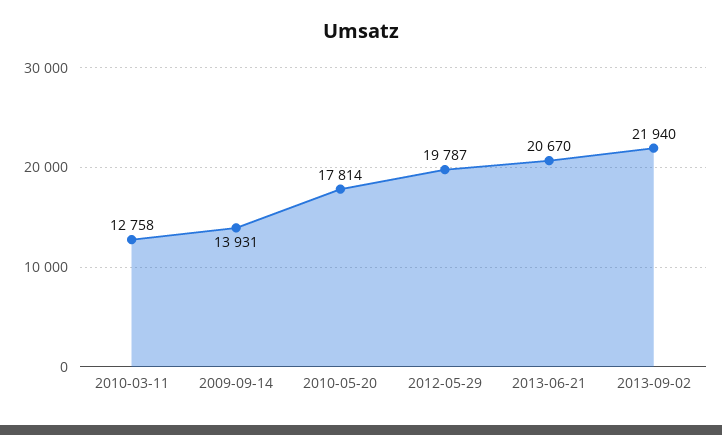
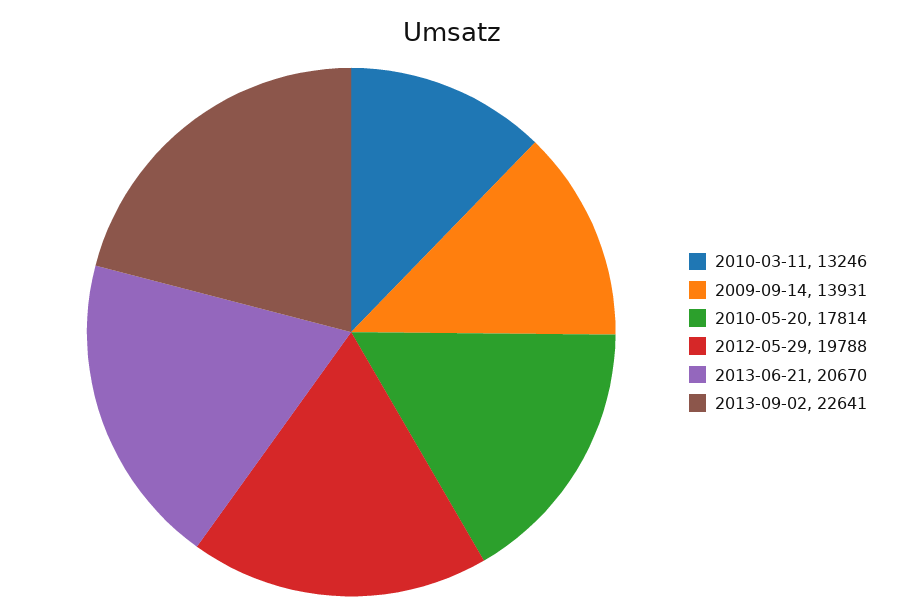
  {
-   "2010-03-11": 12758,
+   "2010-03-11": 13246,
    "2009-09-14": 13931,
    "2010-05-20": 17814,
-   "2012-05-29": 19787,
+   "2012-05-29": 19788,
    "2013-06-21": 20670,
-   "2013-09-02": 21940
+   "2013-09-02": 22641
  }

